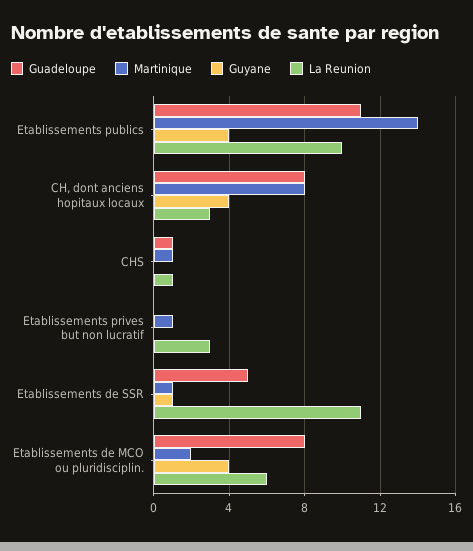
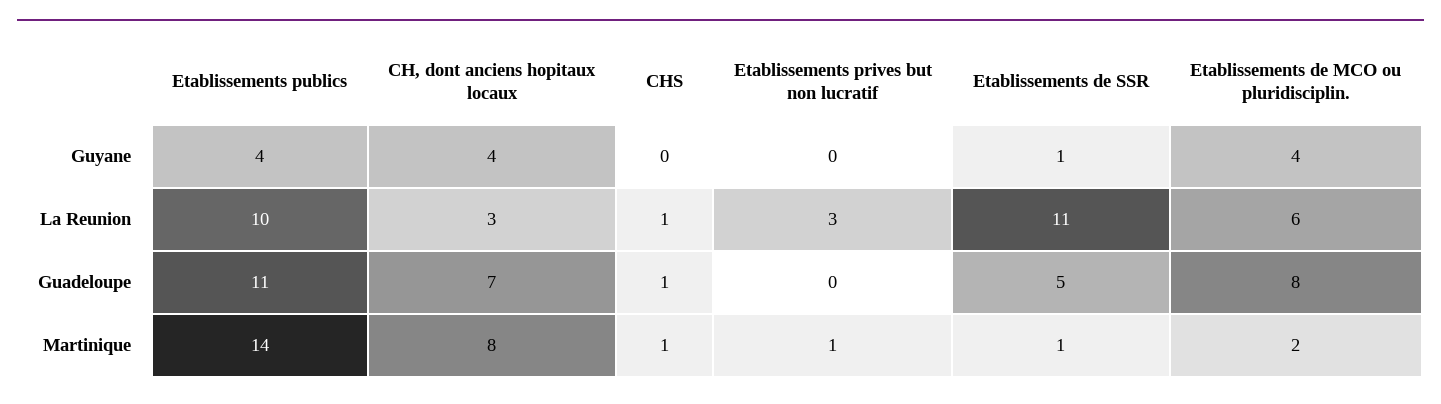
  {
    "Guadeloupe": {
      "Etablissements publics": 11,
-     "CH, dont anciens hopitaux locaux": 8,
+     "CH, dont anciens hopitaux locaux": 7,
      "CHS": 1,
      "Etablissements prives but non lucratif": 0,
      "Etablissements de SSR": 5,
      "Etablissements de MCO ou pluridisciplin.": 8
    },
    "Martinique": {
      "Etablissements publics": 14,
      "CH, dont anciens hopitaux locaux": 8,
      "CHS": 1,
      "Etablissements prives but non lucratif": 1,
      "Etablissements de SSR": 1,
      "Etablissements de MCO ou pluridisciplin.": 2
    },
    "Guyane": {
      "Etablissements publics": 4,
      "CH, dont anciens hopitaux locaux": 4,
      "CHS": 0,
      "Etablissements prives but non lucratif": 0,
      "Etablissements de SSR": 1,
      "Etablissements de MCO ou pluridisciplin.": 4
    },
    "La Reunion": {
      "Etablissements publics": 10,
      "CH, dont anciens hopitaux locaux": 3,
      "CHS": 1,
      "Etablissements prives but non lucratif": 3,
      "Etablissements de SSR": 11,
      "Etablissements de MCO ou pluridisciplin.": 6
    }
  }

